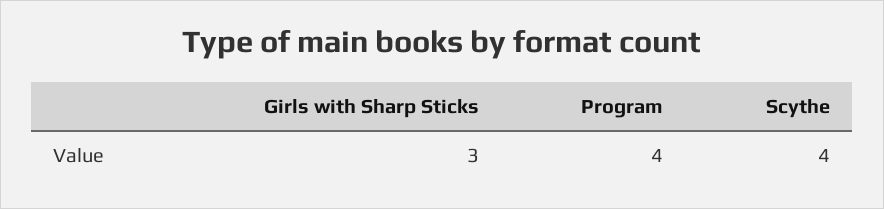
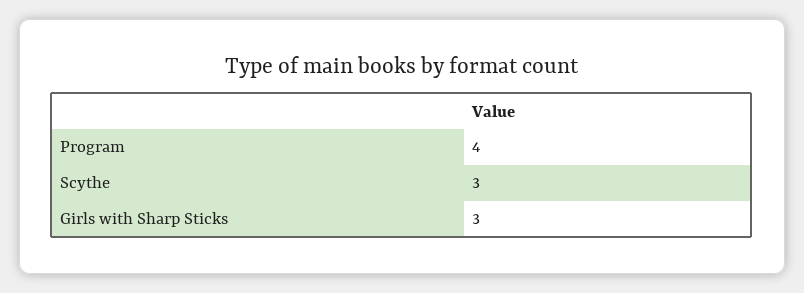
  {
    "Girls with Sharp Sticks": 3,
    "Program": 4,
-   "Scythe": 4
+   "Scythe": 3
  }

